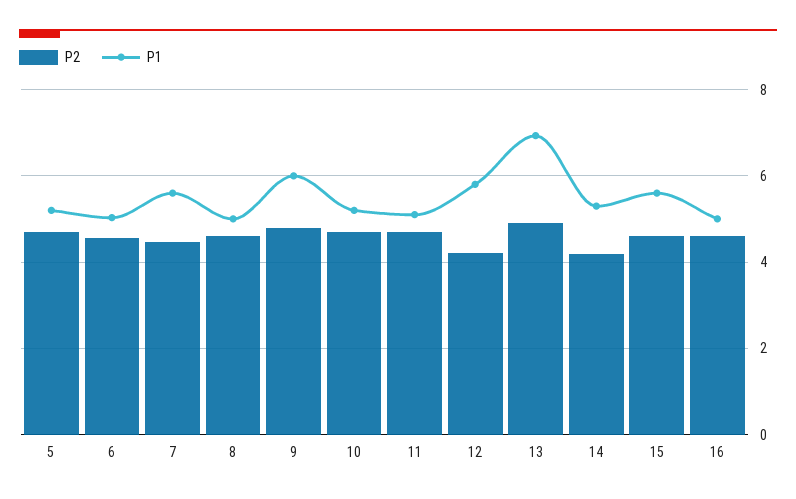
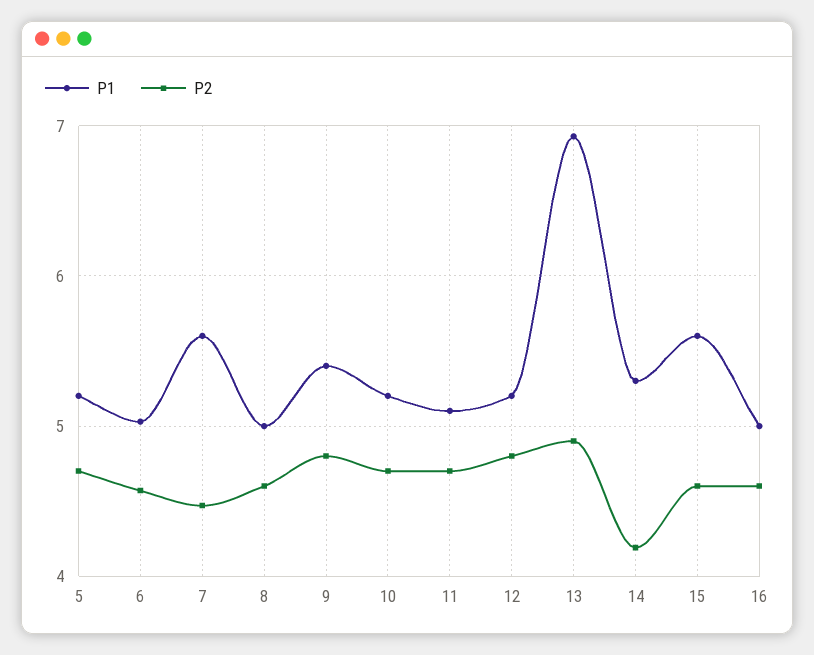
  {
    "P2": {
      "5": 4.7,
      "6": 4.6,
      "7": 4.5,
      "8": 4.6,
      "9": 4.8,
      "10": 4.7,
      "11": 4.7,
-     "12": 4.2,
+     "12": 4.8,
      "13": 4.9,
      "14": 4.2,
      "15": 4.6,
      "16": 4.6
    },
    "P1": {
      "5": 5.2,
      "6": 5,
      "7": 5.6,
      "8": 5,
-     "9": 6,
+     "9": 5.4,
      "10": 5.2,
      "11": 5.1,
-     "12": 5.8,
+     "12": 5.2,
      "13": 6.9,
      "14": 5.3,
      "15": 5.6,
      "16": 5
    }
  }

